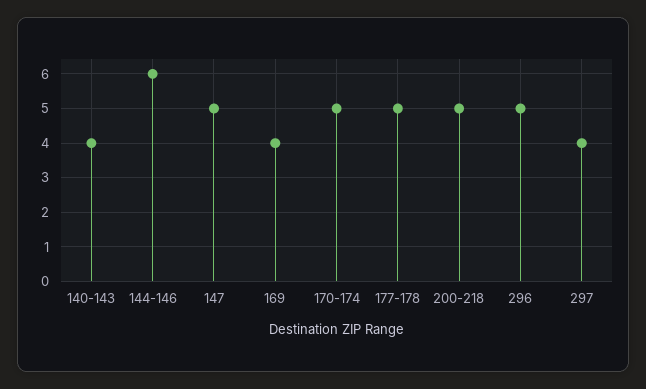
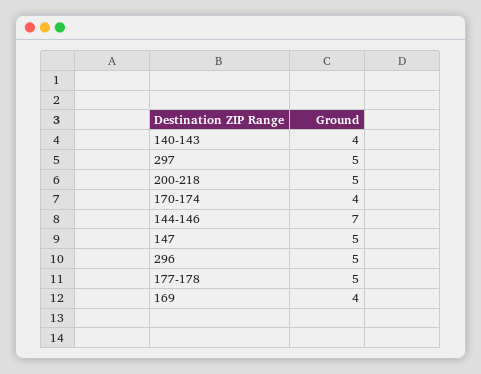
  {
    "140-143": 4,
-   "144-146": 6,
+   "144-146": 7,
    "147": 5,
    "169": 4,
-   "170-174": 5,
+   "170-174": 4,
    "177-178": 5,
    "200-218": 5,
    "296": 5,
-   "297": 4
+   "297": 5
  }

